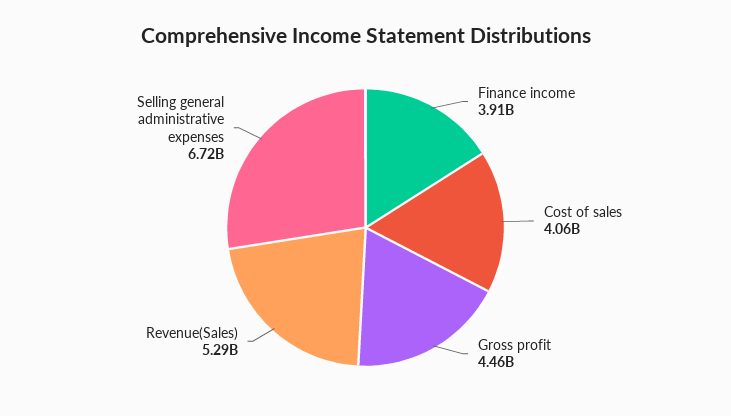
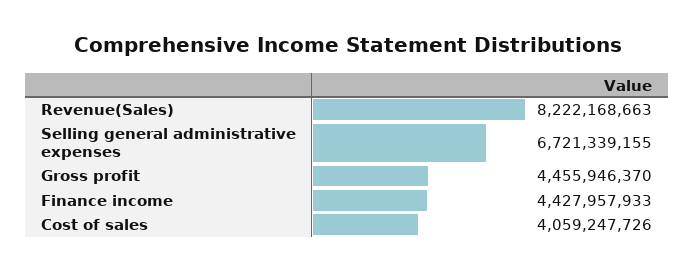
  {
-   "Finance income": 3910000000,
+   "Finance income": 4427957933,
    "Cost of sales": 4059247726,
    "Gross profit": 4455946370,
-   "Revenue(Sales)": 5290000000,
+   "Revenue(Sales)": 8222168663,
    "Selling general administrative expenses": 6721339155
  }

